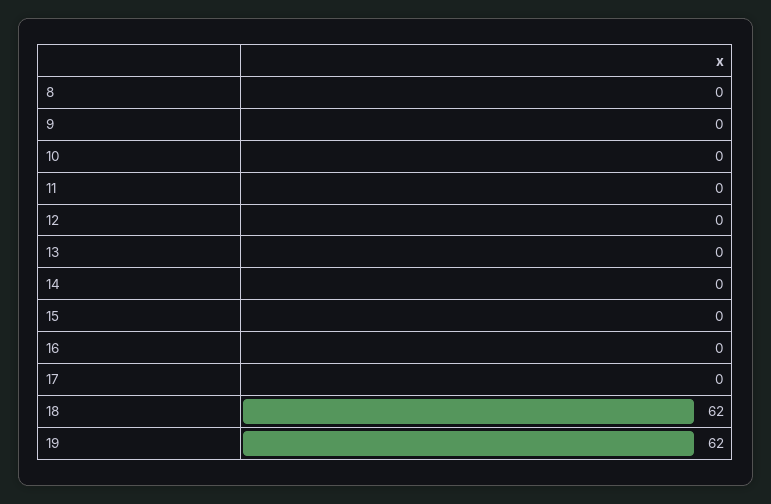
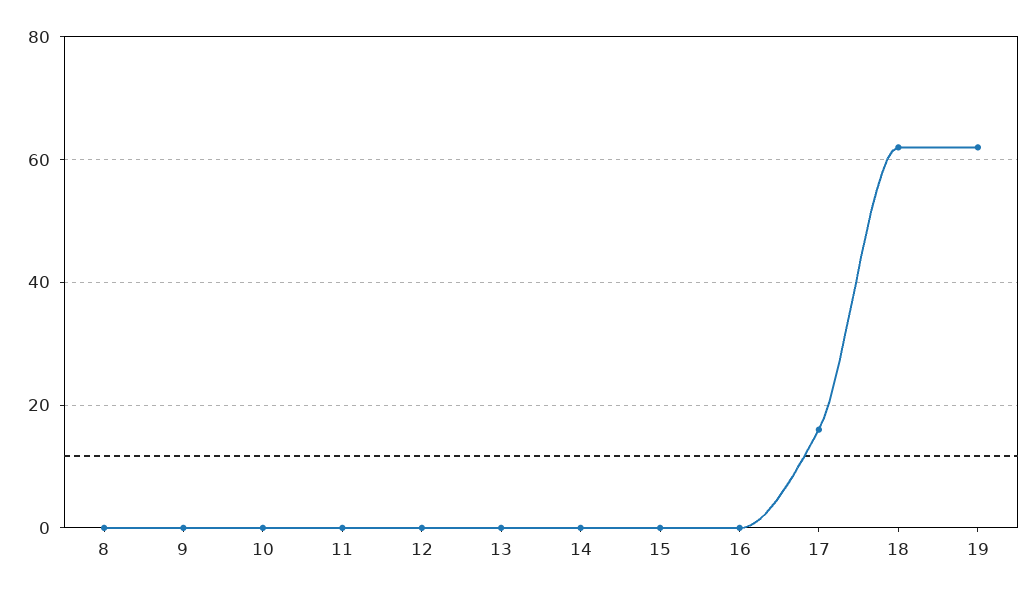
  {
    "8": 0,
    "9": 0,
    "10": 0,
    "11": 0,
    "12": 0,
    "13": 0,
    "14": 0,
    "15": 0,
    "16": 0,
-   "17": 0,
+   "17": 15,
    "18": 62,
    "19": 62
  }

